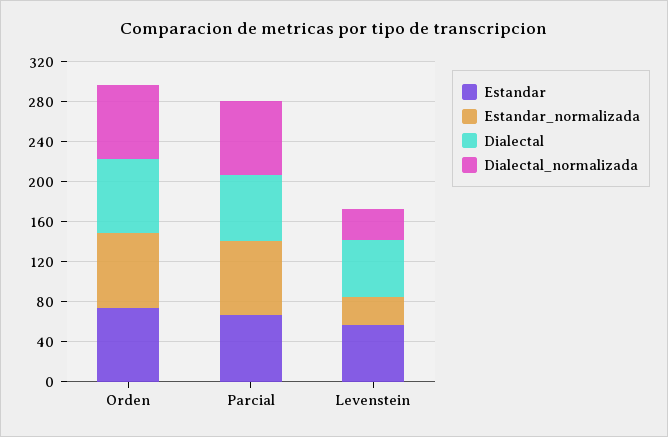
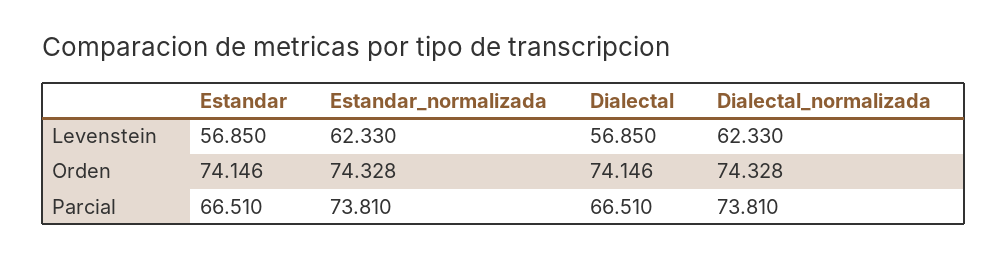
  {
    "Estandar": {
      "Orden": 74.146,
      "Parcial": 66.51,
      "Levenstein": 56.85
    },
    "Estandar_normalizada": {
      "Orden": 74.328,
      "Parcial": 73.81,
-     "Levenstein": 30
+     "Levenstein": 62.33
    },
    "Dialectal": {
      "Orden": 74.146,
      "Parcial": 66.51,
      "Levenstein": 56.85
    },
    "Dialectal_normalizada": {
      "Orden": 74.328,
      "Parcial": 73.81,
-     "Levenstein": 30
+     "Levenstein": 62.33
    }
  }

